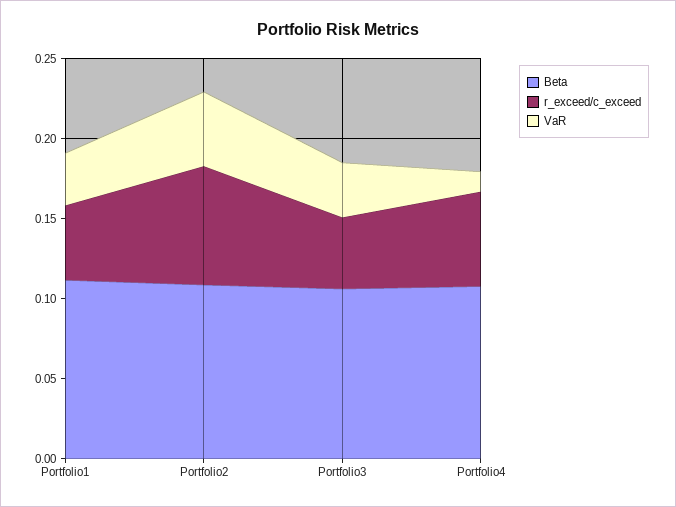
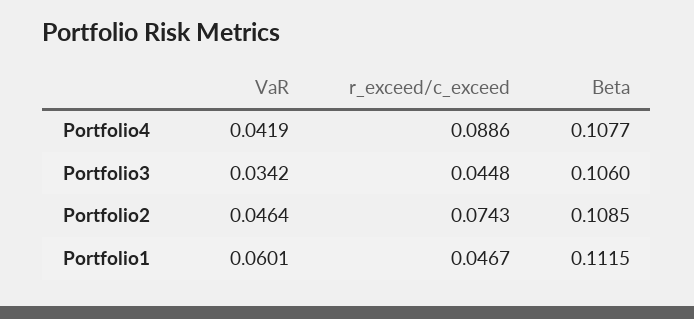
  {
    "Beta": {
      "Portfolio1": 0.1115,
      "Portfolio2": 0.1085,
      "Portfolio3": 0.106,
      "Portfolio4": 0.1077
    },
    "r_exceed/c_exceed": {
      "Portfolio1": 0.0467,
      "Portfolio2": 0.0743,
      "Portfolio3": 0.0448,
-     "Portfolio4": 0.06
+     "Portfolio4": 0.0886
    },
    "VaR": {
-     "Portfolio1": 0.03,
+     "Portfolio1": 0.0601,
      "Portfolio2": 0.0464,
      "Portfolio3": 0.0342,
-     "Portfolio4": 0.01
+     "Portfolio4": 0.0419
    }
  }

